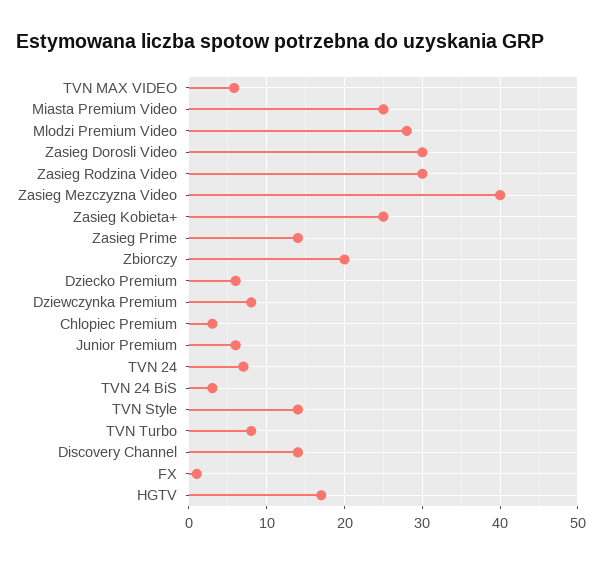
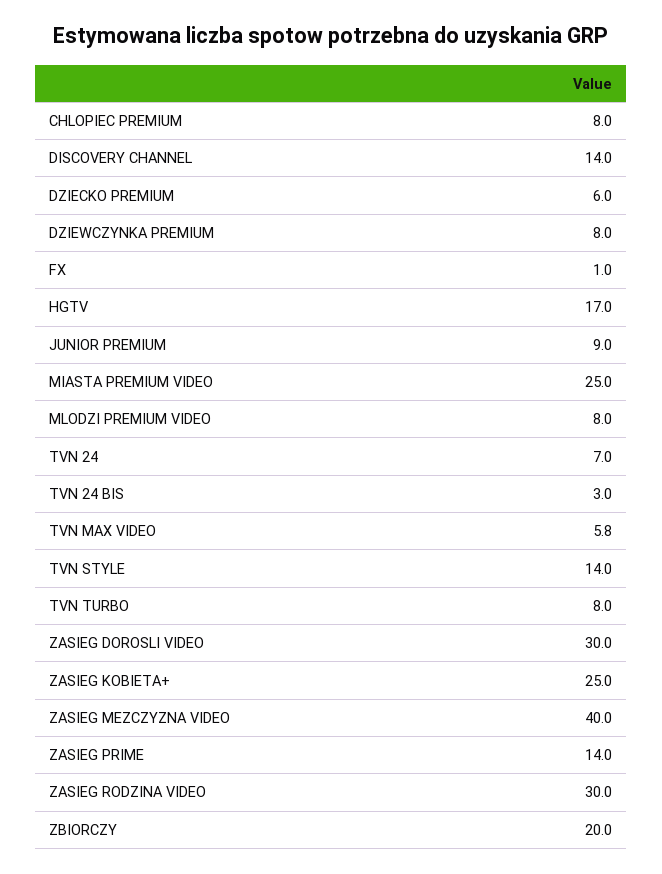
  {
    "TVN MAX VIDEO": 5.8,
    "Miasta Premium Video": 25,
-   "Mlodzi Premium Video": 28,
+   "Mlodzi Premium Video": 8,
    "Zasieg Dorosli Video": 30,
    "Zasieg Rodzina Video": 30,
    "Zasieg Mezczyzna Video": 40,
    "Zasieg Kobieta+": 25,
    "Zasieg Prime": 14,
    "Zbiorczy": 20,
    "Dziecko Premium": 6,
    "Dziewczynka Premium": 8,
-   "Chlopiec Premium": 3,
+   "Chlopiec Premium": 8,
-   "Junior Premium": 6,
+   "Junior Premium": 9,
    "TVN 24": 7,
    "TVN 24 BiS": 3,
    "TVN Style": 14,
    "TVN Turbo": 8,
    "Discovery Channel": 14,
    "FX": 1,
    "HGTV": 17
  }

